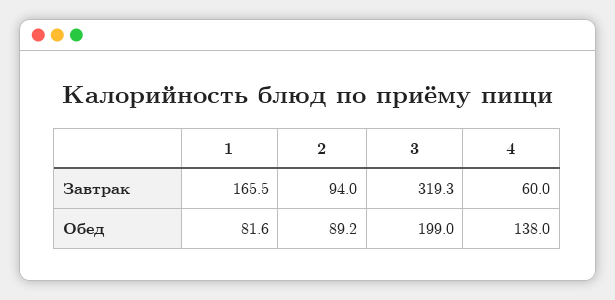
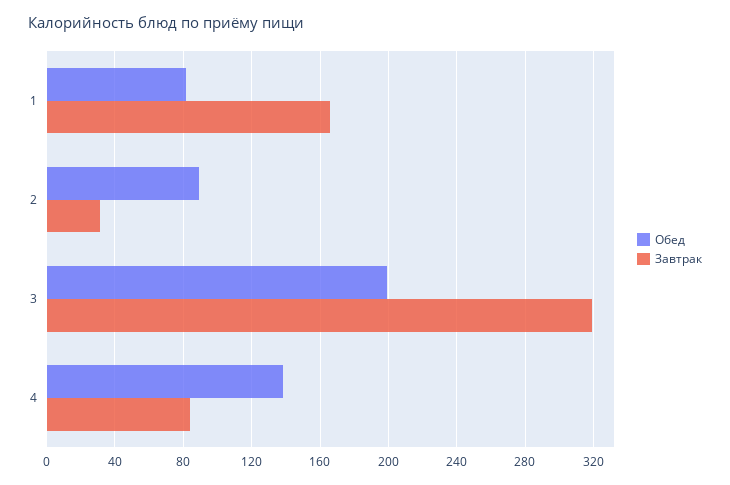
  {
    "Завтрак": {
      "1": 165.5,
-     "2": 94,
+     "2": 30,
      "3": 319.3,
-     "4": 60
+     "4": 85
    },
    "Обед": {
      "1": 81.6,
      "2": 89.2,
      "3": 199,
      "4": 138
    }
  }

